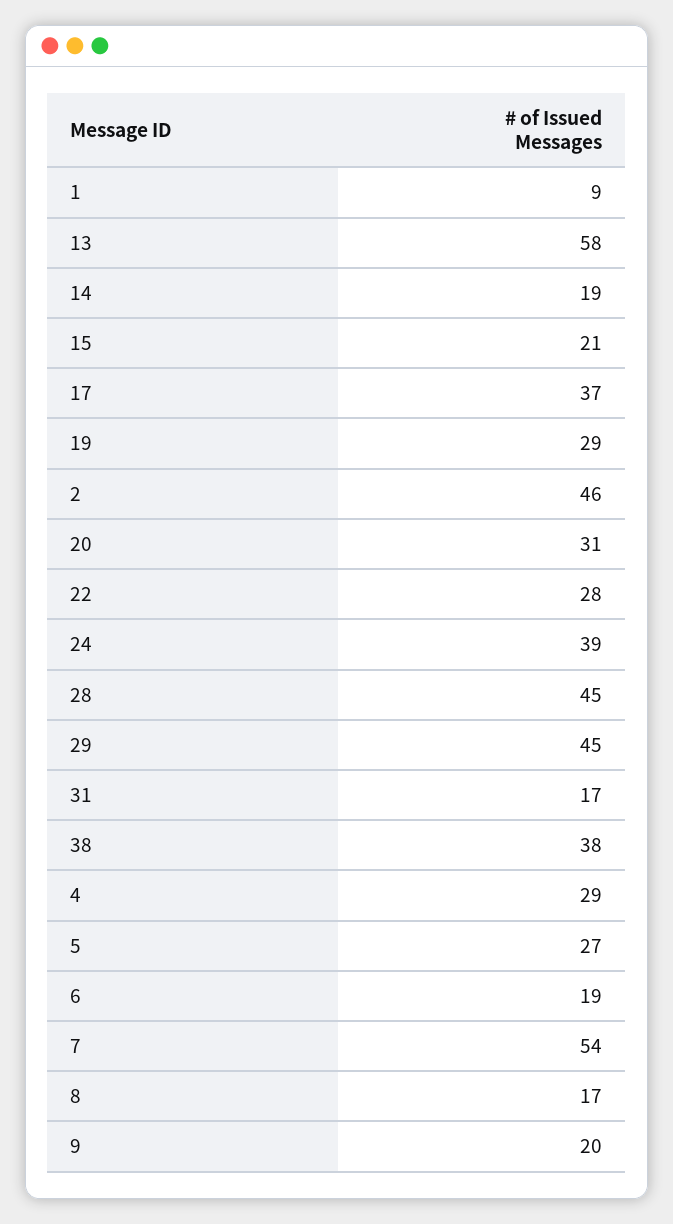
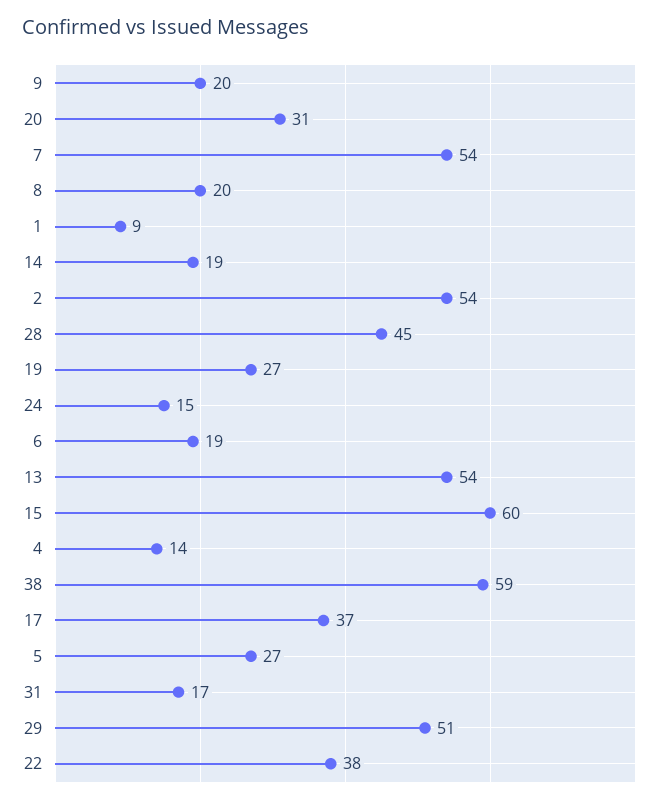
  {
    "1": 9,
-   "13": 58,
+   "13": 54,
    "14": 19,
-   "15": 21,
+   "15": 60,
    "17": 37,
-   "19": 29,
+   "19": 27,
-   "2": 46,
+   "2": 54,
    "20": 31,
-   "22": 28,
+   "22": 38,
-   "24": 39,
+   "24": 15,
    "28": 45,
-   "29": 45,
+   "29": 51,
    "31": 17,
-   "38": 38,
+   "38": 59,
-   "4": 29,
+   "4": 14,
    "5": 27,
    "6": 19,
    "7": 54,
-   "8": 17,
+   "8": 20,
    "9": 20
  }

